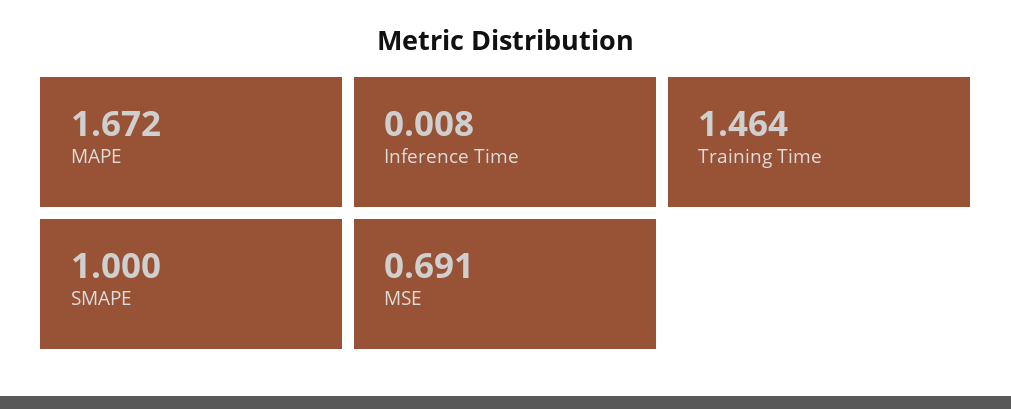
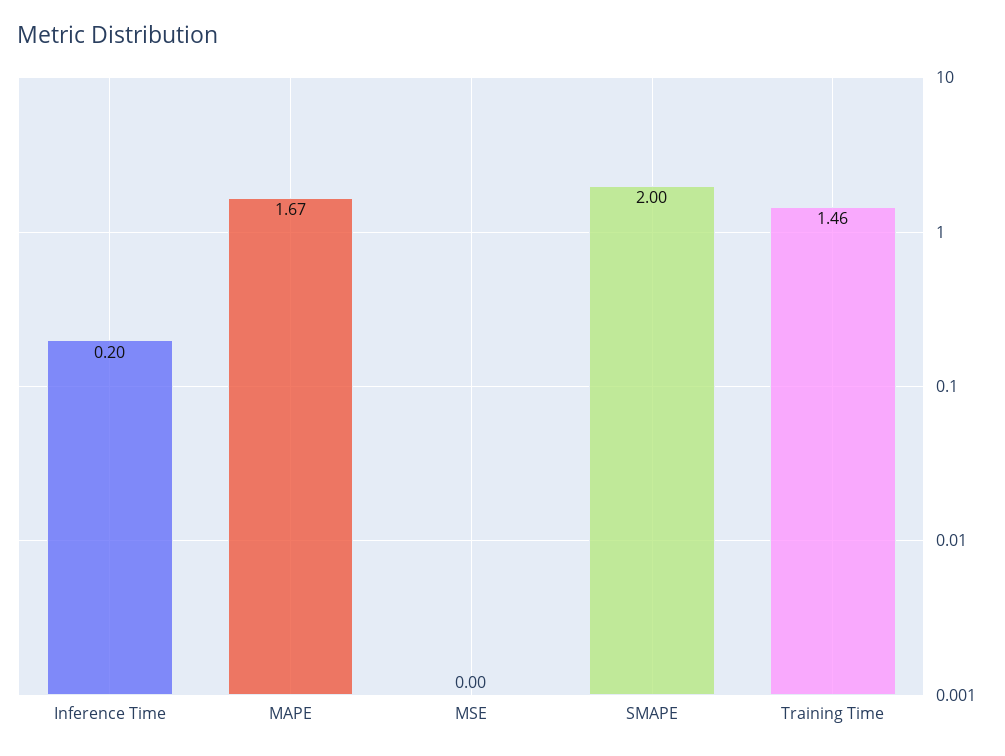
  {
    "MAPE": 1.672,
-   "Inference Time": 0.008,
+   "Inference Time": 0.2,
    "Training Time": 1.464,
-   "SMAPE": 1,
+   "SMAPE": 2,
-   "MSE": 0.691
+   "MSE": 0
  }

